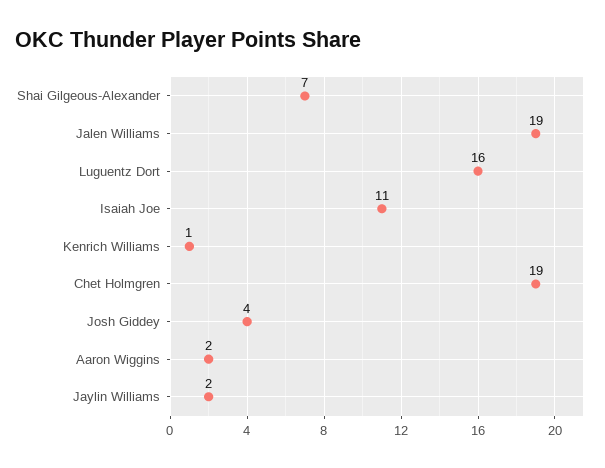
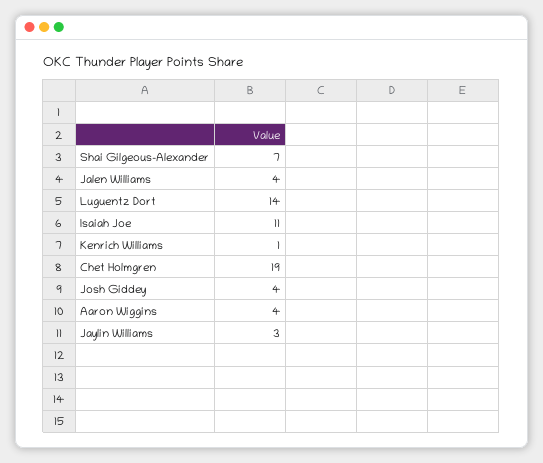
  {
    "Shai Gilgeous-Alexander": 7,
-   "Jalen Williams": 19,
+   "Jalen Williams": 4,
-   "Luguentz Dort": 16,
+   "Luguentz Dort": 14,
    "Isaiah Joe": 11,
    "Kenrich Williams": 1,
    "Chet Holmgren": 19,
    "Josh Giddey": 4,
-   "Aaron Wiggins": 2,
+   "Aaron Wiggins": 4,
-   "Jaylin Williams": 2
+   "Jaylin Williams": 3
  }

